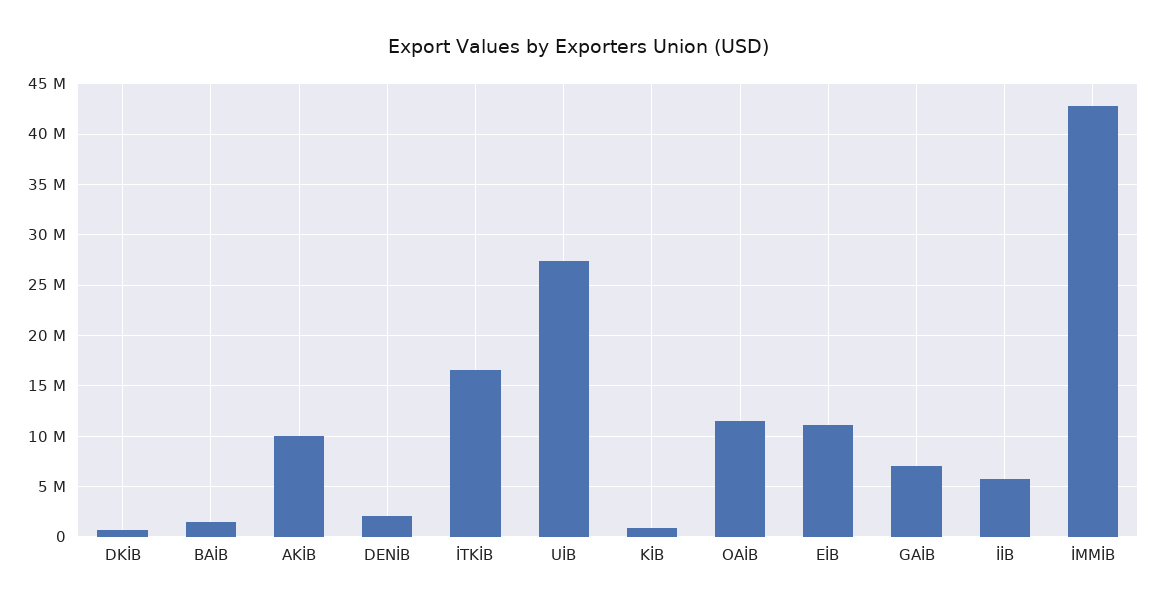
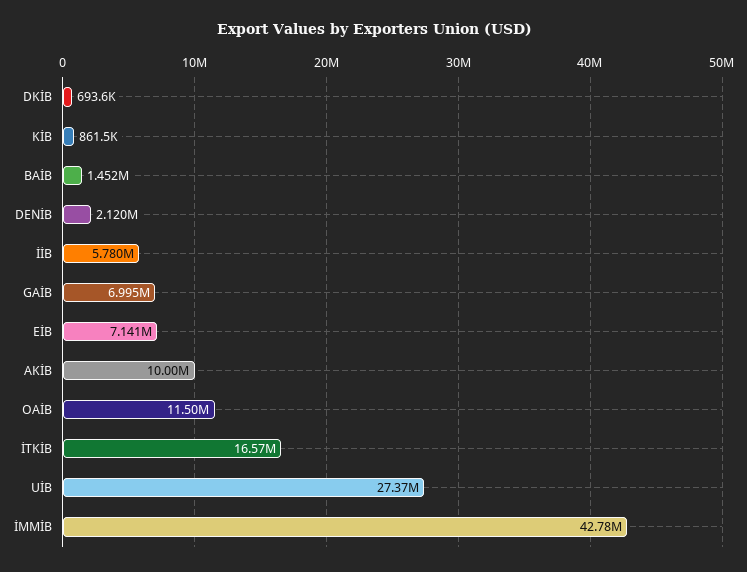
  {
    "DKİB": 693600,
    "BAİB": 1452000,
    "AKİB": 10000000,
    "DENİB": 2120000,
    "İTKİB": 16570000,
    "UİB": 27370000,
    "KİB": 861500,
    "OAİB": 11500000,
-   "EİB": 11000000,
+   "EİB": 7141000,
    "GAİB": 6995000,
    "İİB": 5780000,
    "İMMİB": 42780000
  }

